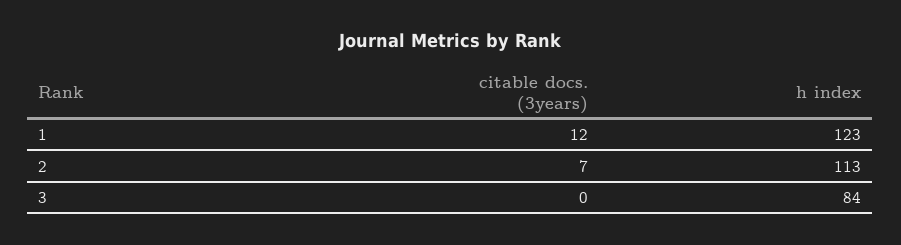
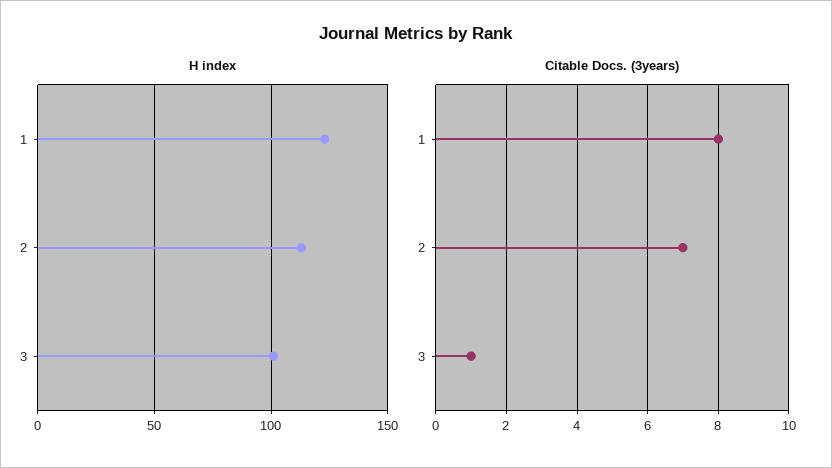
  {
    "citable docs. (3years)": {
-     "1": 12,
+     "1": 8,
      "2": 7,
-     "3": 0
+     "3": 1
    },
    "h index": {
      "1": 123,
      "2": 113,
-     "3": 84
+     "3": 100
    }
  }

